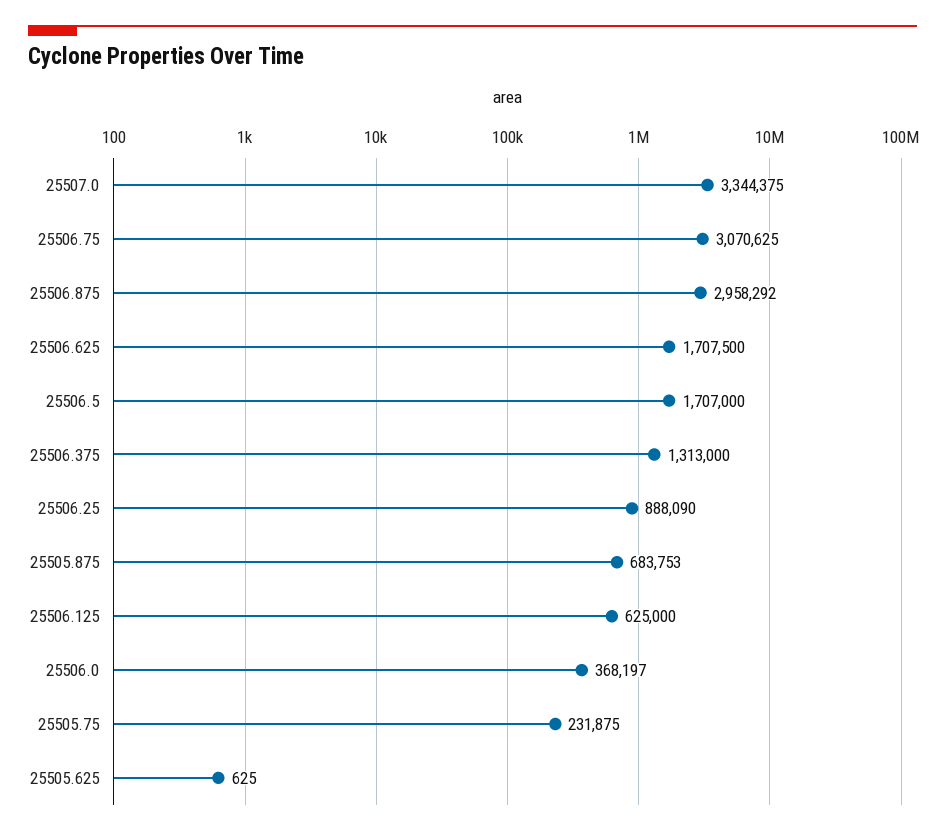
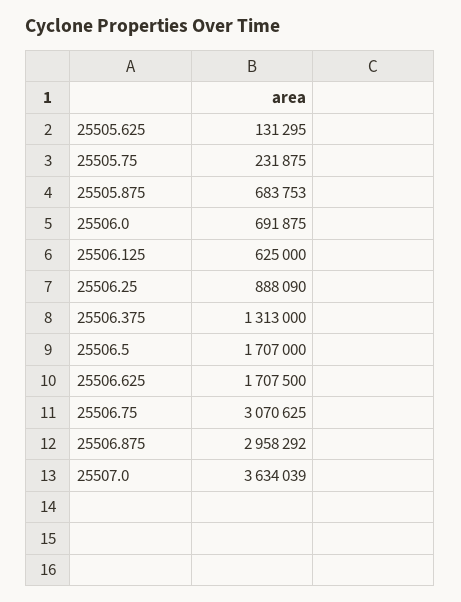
  {
-   "25507.0": 3344375,
+   "25507.0": 3634039,
    "25506.75": 3070625,
    "25506.875": 2958292,
    "25506.625": 1707500,
    "25506.5": 1707000,
    "25506.375": 1313000,
    "25506.25": 888090,
    "25505.875": 683753,
    "25506.125": 625000,
-   "25506.0": 368197,
+   "25506.0": 691875,
    "25505.75": 231875,
-   "25505.625": 625
+   "25505.625": 131295
  }

